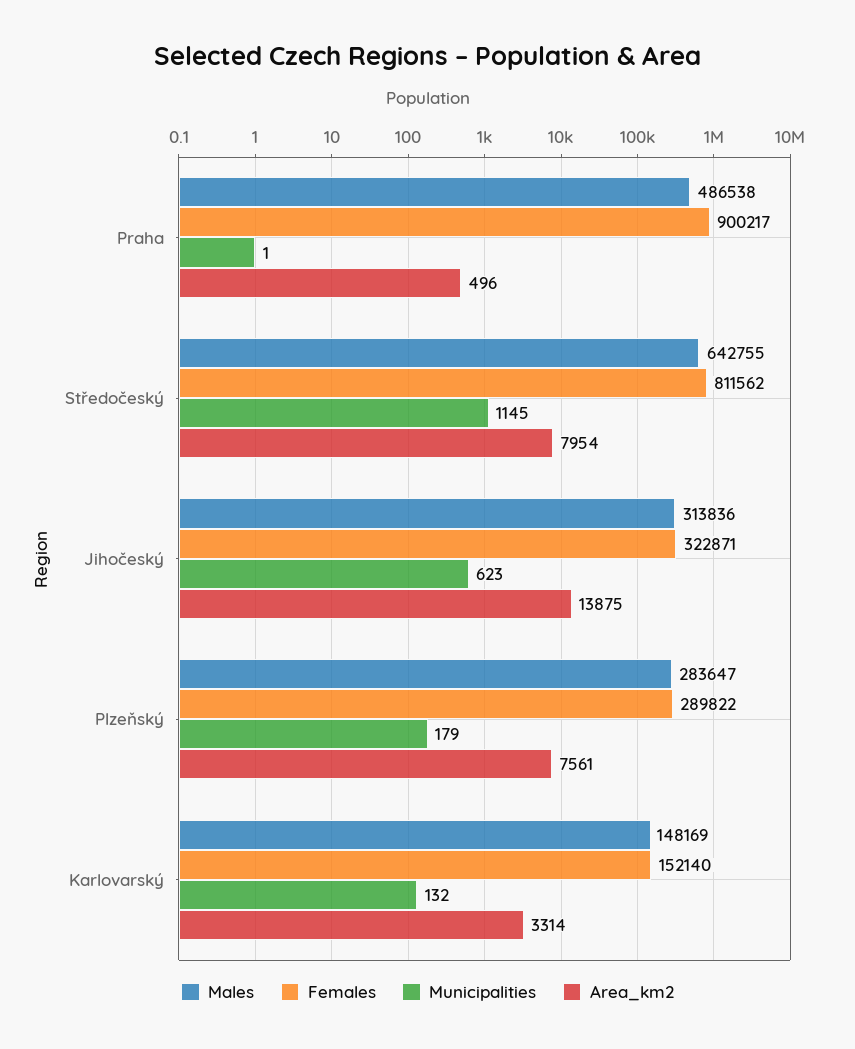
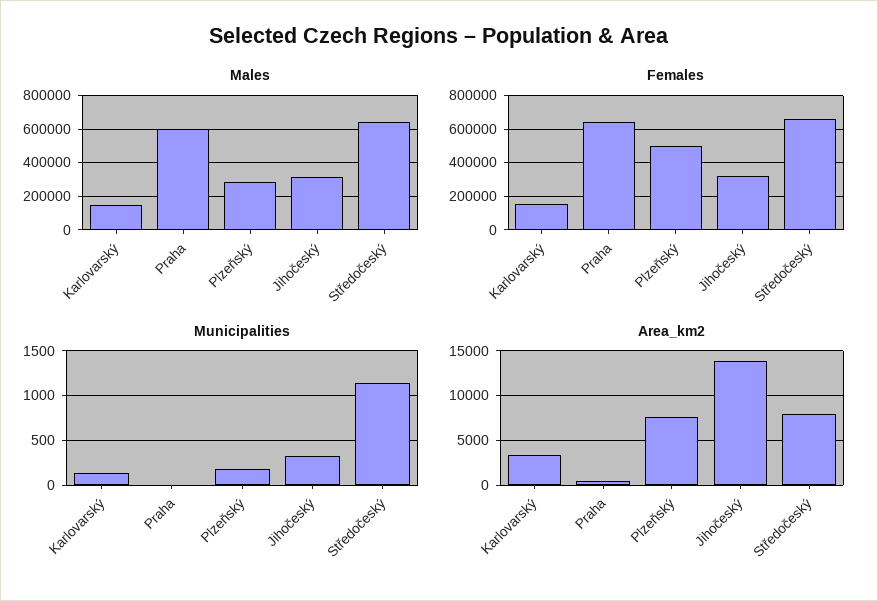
  {
    "Males": {
-     "Praha": 486538,
+     "Praha": 600000,
      "Středočeský": 642755,
      "Jihočeský": 313836,
      "Plzeňský": 283647,
      "Karlovarský": 148169
    },
    "Females": {
-     "Praha": 900217,
+     "Praha": 650000,
-     "Středočeský": 811562,
+     "Středočeský": 650000,
      "Jihočeský": 322871,
-     "Plzeňský": 289822,
+     "Plzeňský": 500000,
      "Karlovarský": 152140
    },
    "Municipalities": {
      "Praha": 1,
      "Středočeský": 1145,
-     "Jihočeský": 623,
+     "Jihočeský": 300,
      "Plzeňský": 179,
      "Karlovarský": 132
    },
    "Area_km2": {
      "Praha": 496,
      "Středočeský": 7954,
      "Jihočeský": 13875,
      "Plzeňský": 7561,
      "Karlovarský": 3314
    }
  }

